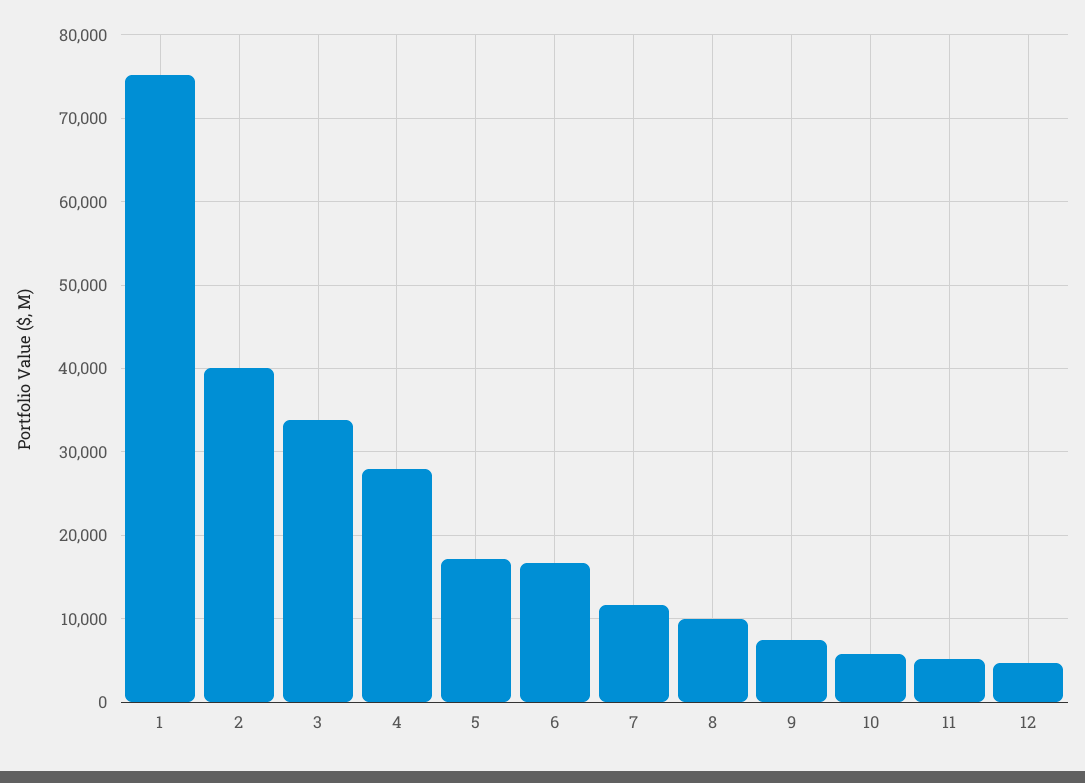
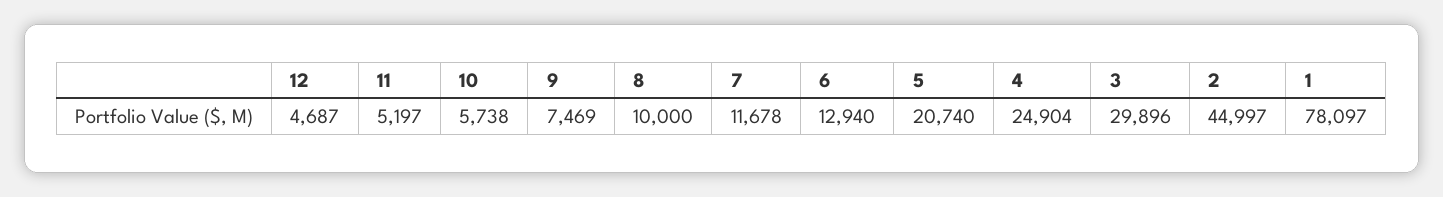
  {
-   "1": 75000,
+   "1": 78097,
-   "2": 40000,
+   "2": 44997,
-   "3": 34000,
+   "3": 29896,
-   "4": 28000,
+   "4": 24904,
-   "5": 17000,
+   "5": 20740,
-   "6": 17000,
+   "6": 12940,
    "7": 11678,
    "8": 10000,
    "9": 7469,
    "10": 5738,
    "11": 5197,
    "12": 4687
  }

